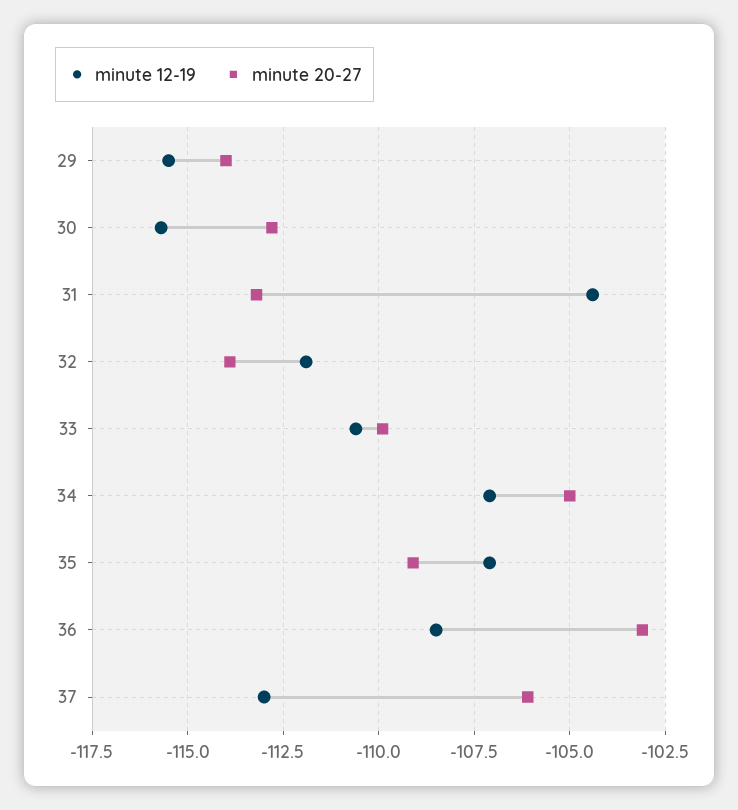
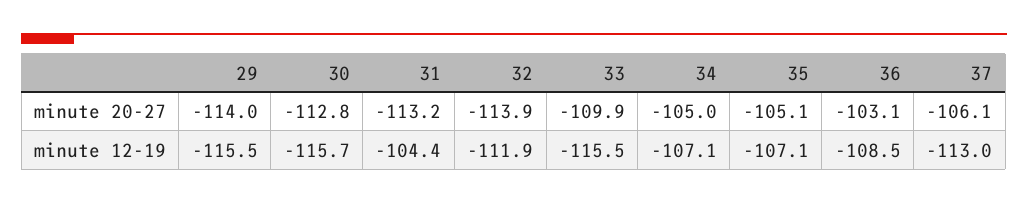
  {
    "minute 12-19": {
      "29": -115.5,
      "30": -115.7,
      "31": -104.4,
      "32": -111.9,
-     "33": -110.5,
+     "33": -115.5,
      "34": -107.1,
      "35": -107.1,
      "36": -108.5,
      "37": -113
    },
    "minute 20-27": {
      "29": -114,
      "30": -112.8,
      "31": -113.2,
      "32": -113.9,
      "33": -109.9,
      "34": -105,
-     "35": -109,
+     "35": -105.1,
      "36": -103.1,
      "37": -106.1
    }
  }

